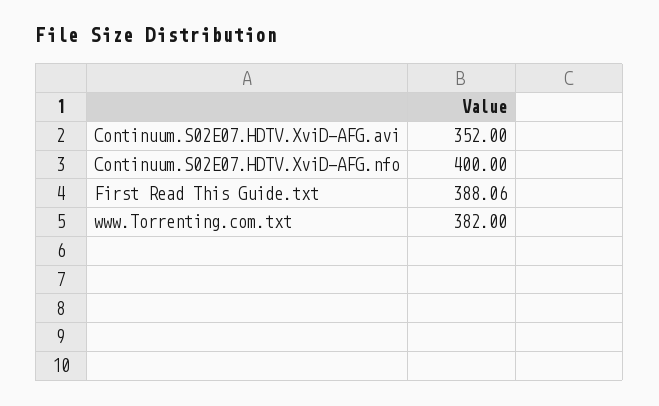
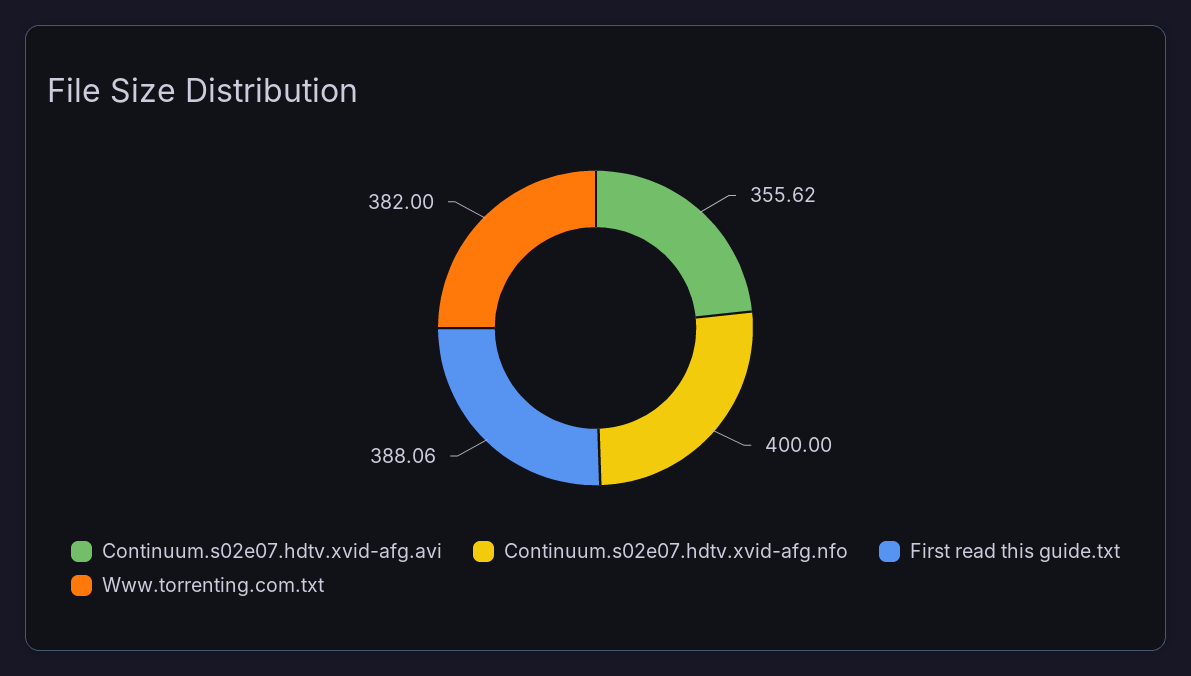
  {
-   "Continuum.S02E07.HDTV.XviD-AFG.avi": 352,
+   "Continuum.S02E07.HDTV.XviD-AFG.avi": 355.62,
    "Continuum.S02E07.HDTV.XviD-AFG.nfo": 400,
    "First Read This Guide.txt": 388.06,
    "www.Torrenting.com.txt": 382
  }

